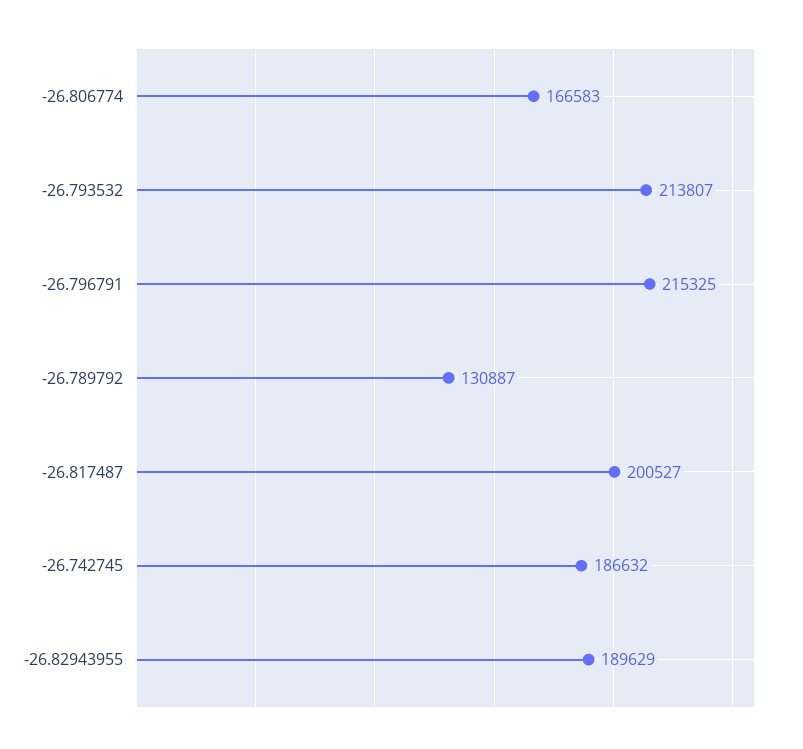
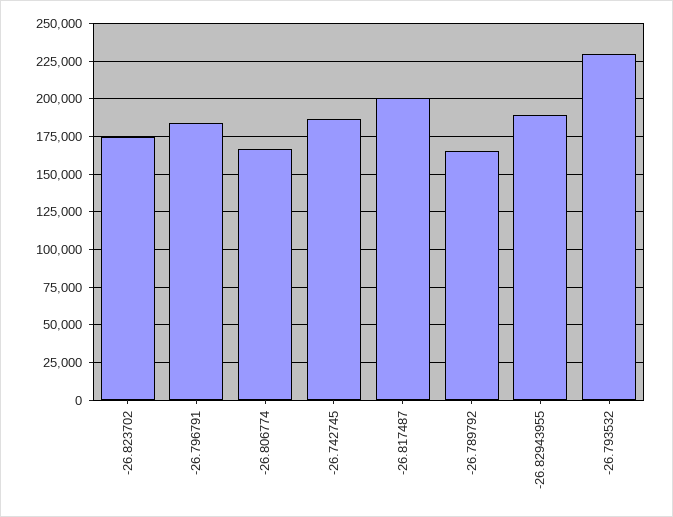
  {
    "-26.806774": 166583,
-   "-26.793532": 213807,
+   "-26.793532": 230000,
-   "-26.796791": 215325,
+   "-26.796791": 185000,
-   "-26.789792": 130887,
+   "-26.789792": 165000,
    "-26.817487": 200527,
    "-26.742745": 186632,
-   "-26.82943955": 189629
+   "-26.82943955": 189629,
+   "-26.823702": 175000
  }

